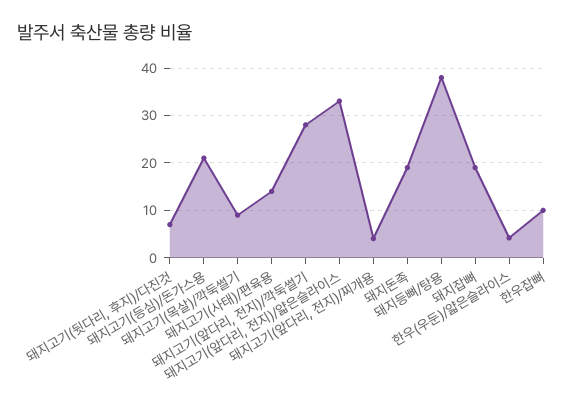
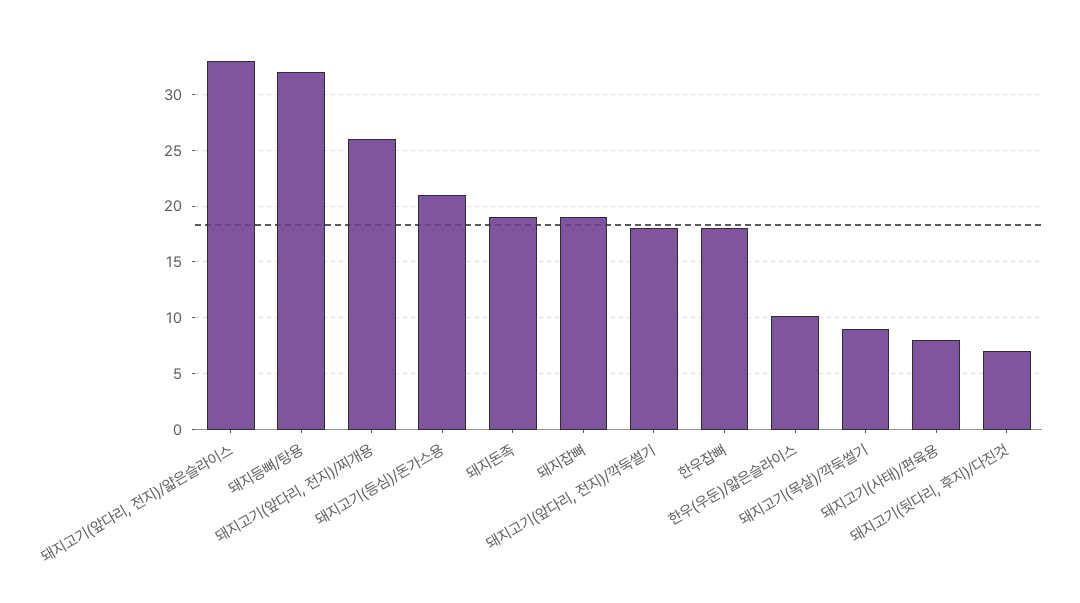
  {
    "돼지고기(뒷다리, 후지)/다진것": 7,
    "돼지고기(등심)/돈가스용": 21,
    "돼지고기(목살)/깍둑썰기": 9,
-   "돼지고기(사태)/편육용": 14,
+   "돼지고기(사태)/편육용": 8,
-   "돼지고기(앞다리, 전지)/깍둑썰기": 28,
+   "돼지고기(앞다리, 전지)/깍둑썰기": 18,
    "돼지고기(앞다리, 전지)/얇은슬라이스": 33,
-   "돼지고기(앞다리, 전지)/찌개용": 4,
+   "돼지고기(앞다리, 전지)/찌개용": 26,
    "돼지돈족": 19,
-   "돼지등뼈/탕용": 38,
+   "돼지등뼈/탕용": 32,
    "돼지잡뼈": 19,
-   "한우(우둔)/얇은슬라이스": 4,
+   "한우(우둔)/얇은슬라이스": 10,
-   "한우잡뼈": 10
+   "한우잡뼈": 18
  }

